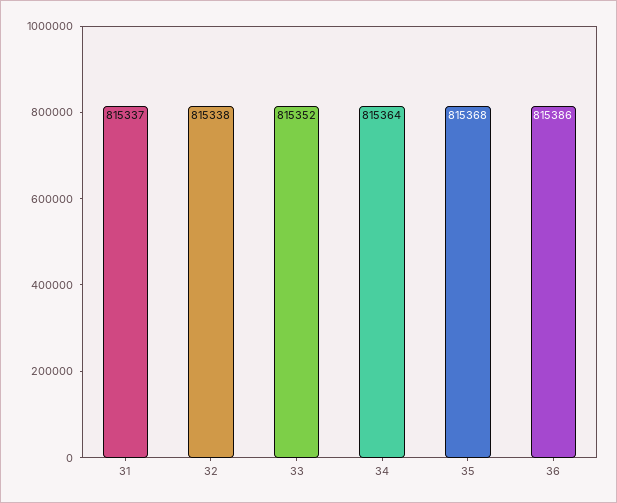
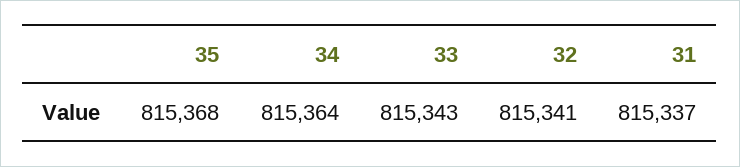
  {
    "31": 815337,
-   "32": 815338,
+   "32": 815341,
-   "33": 815352,
+   "33": 815343,
    "34": 815364,
-   "35": 815368,
+   "35": 815368
-   "36": 815386
  }

